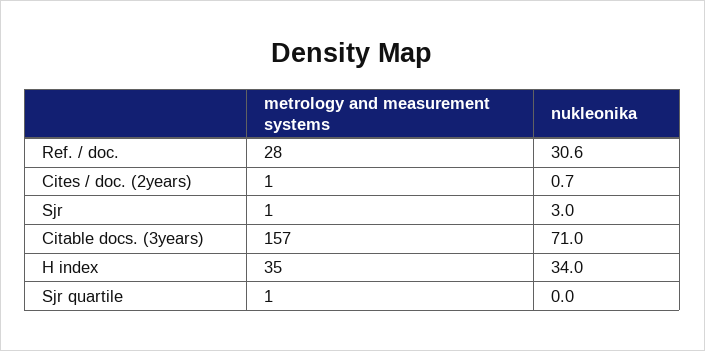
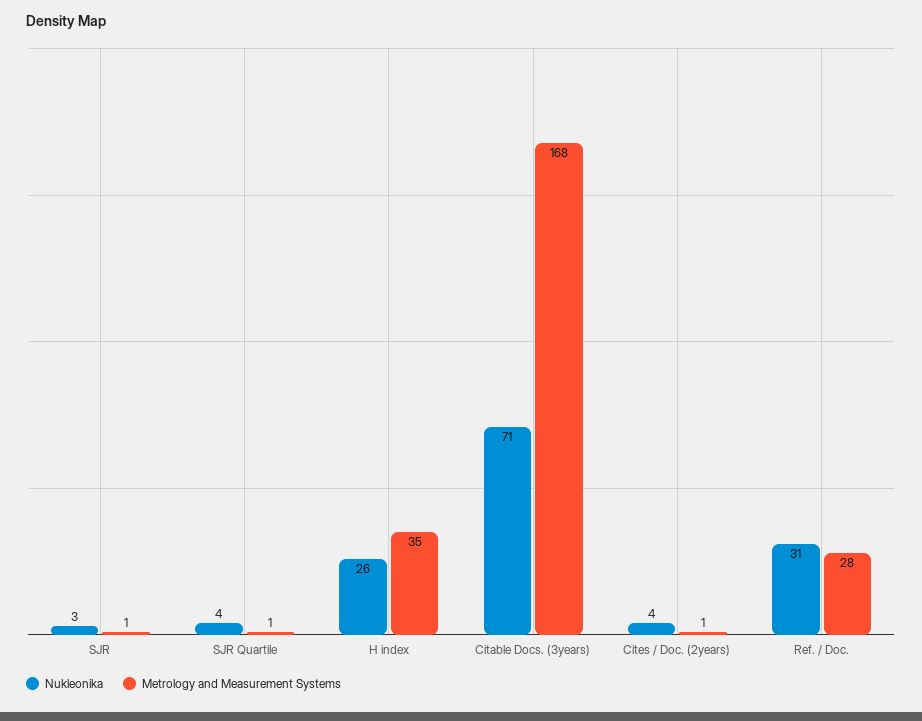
  {
    "metrology and measurement systems": {
      "Ref. / doc.": 28,
      "Cites / doc. (2years)": 1,
      "Sjr": 1,
-     "Citable docs. (3years)": 157,
+     "Citable docs. (3years)": 168,
      "H index": 35,
      "Sjr quartile": 1
    },
    "nukleonika": {
      "Ref. / doc.": 30.6,
-     "Cites / doc. (2years)": 0.7,
+     "Cites / doc. (2years)": 4,
      "Sjr": 3,
      "Citable docs. (3years)": 71,
-     "H index": 34,
+     "H index": 26,
-     "Sjr quartile": 0
+     "Sjr quartile": 4
    }
  }

